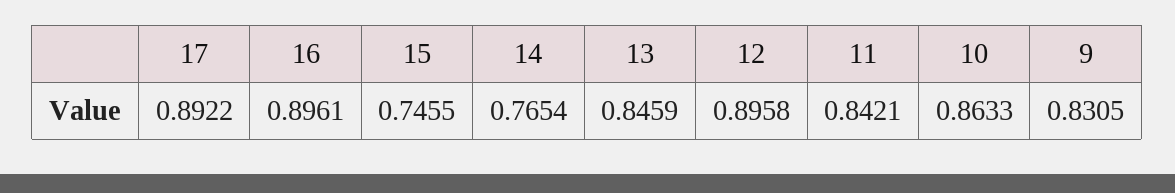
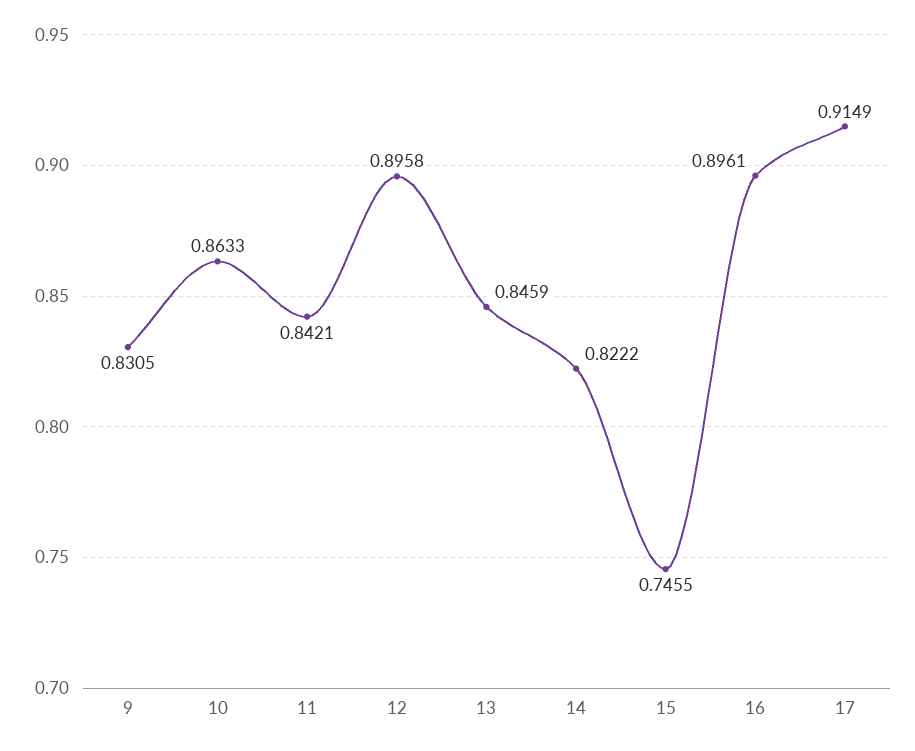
  {
-   "17": 0.8922,
+   "17": 0.9149,
    "16": 0.8961,
    "15": 0.7455,
-   "14": 0.7654,
+   "14": 0.8222,
    "13": 0.8459,
    "12": 0.8958,
    "11": 0.8421,
    "10": 0.8633,
    "9": 0.8305
  }

